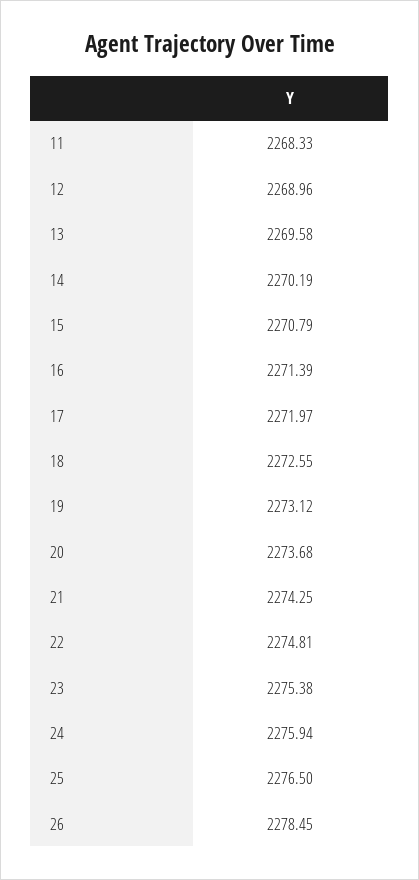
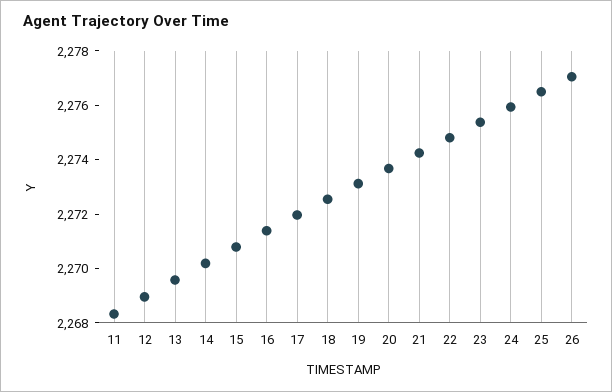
  {
    "11": 2268.33,
    "12": 2268.96,
    "13": 2269.58,
    "14": 2270.19,
    "15": 2270.79,
    "16": 2271.39,
    "17": 2271.97,
    "18": 2272.55,
    "19": 2273.12,
    "20": 2273.68,
    "21": 2274.25,
    "22": 2274.81,
    "23": 2275.38,
    "24": 2275.94,
    "25": 2276.5,
-   "26": 2278.45
+   "26": 2277
  }

